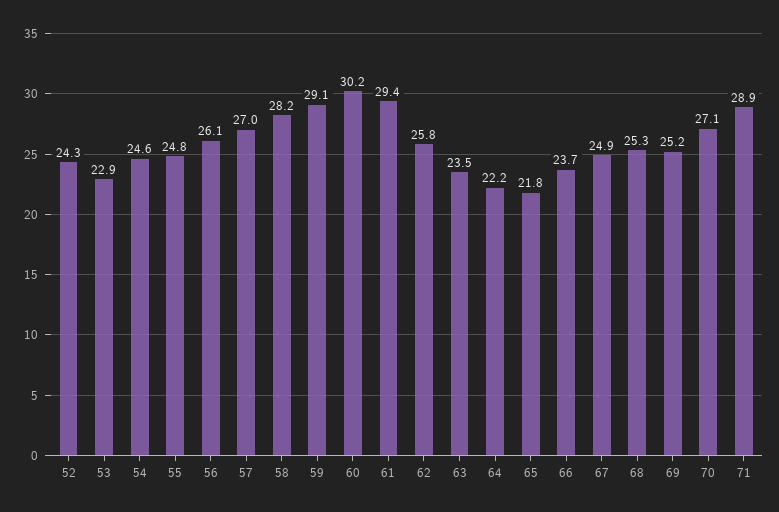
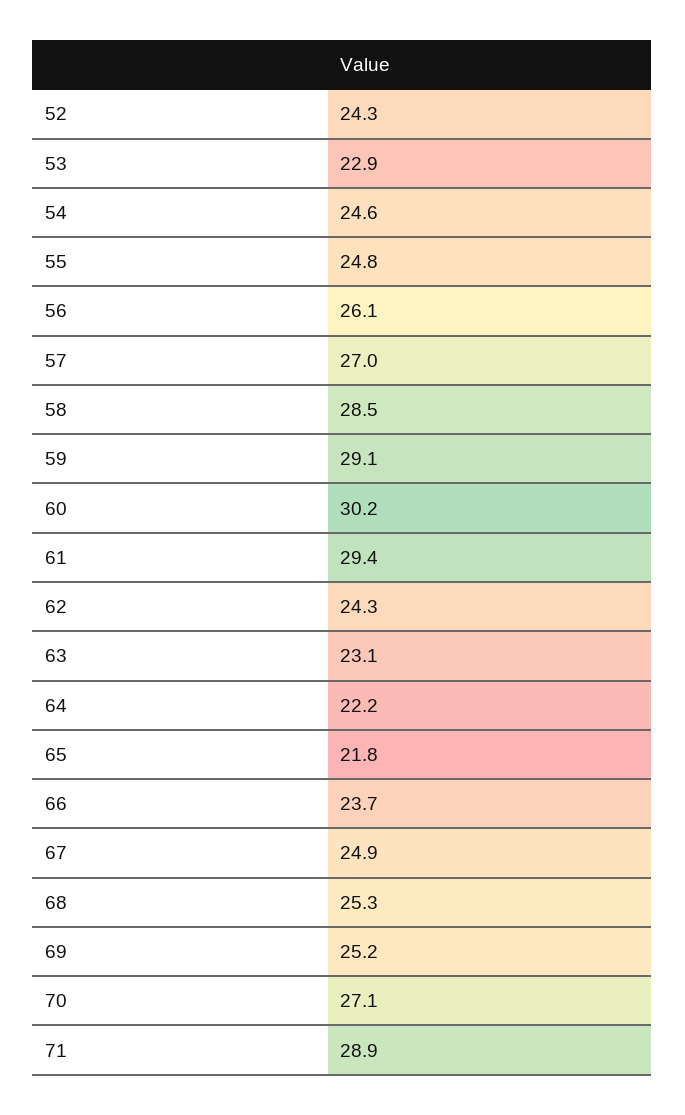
  {
    "52": 24.3,
    "53": 22.9,
    "54": 24.6,
    "55": 24.8,
    "56": 26.1,
    "57": 27,
-   "58": 28.2,
+   "58": 28.5,
    "59": 29.1,
    "60": 30.2,
    "61": 29.4,
-   "62": 25.8,
+   "62": 24.3,
-   "63": 23.5,
+   "63": 23.1,
    "64": 22.2,
    "65": 21.8,
    "66": 23.7,
    "67": 24.9,
    "68": 25.3,
    "69": 25.2,
    "70": 27.1,
    "71": 28.9
  }

